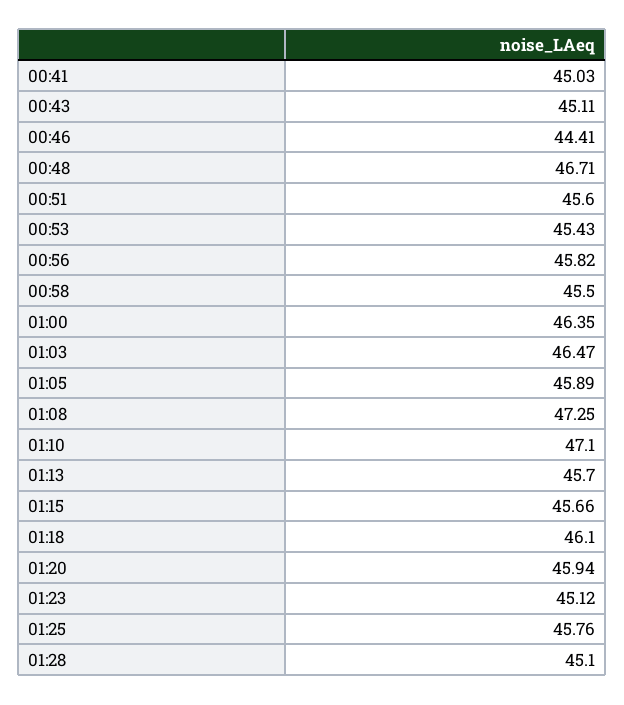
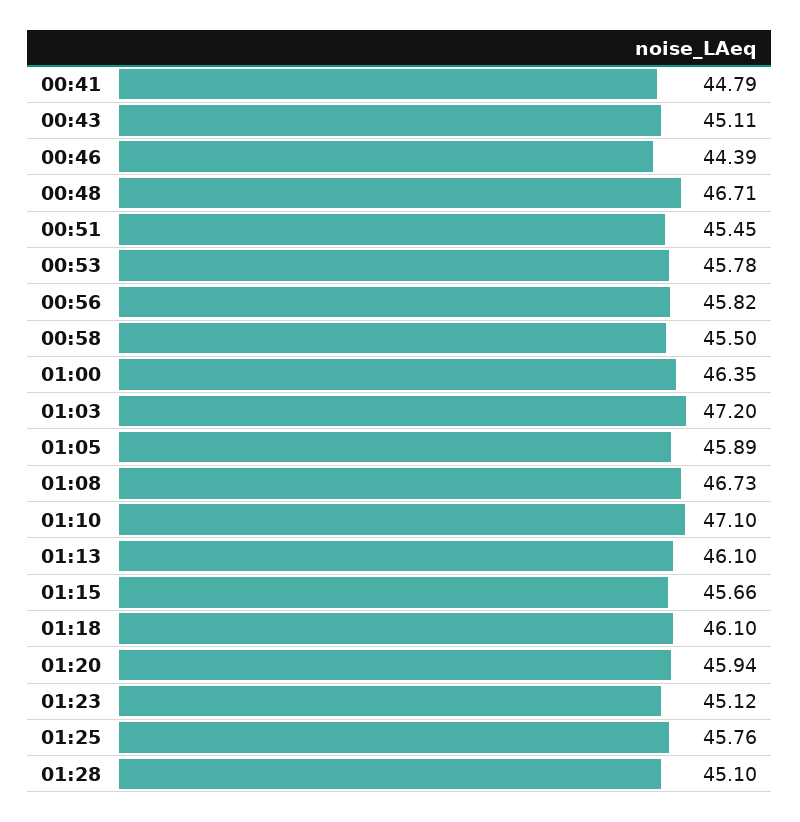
  {
-   "00:41": 45.03,
+   "00:41": 44.79,
    "00:43": 45.11,
-   "00:46": 44.41,
+   "00:46": 44.39,
    "00:48": 46.71,
-   "00:51": 45.6,
+   "00:51": 45.45,
-   "00:53": 45.43,
+   "00:53": 45.78,
    "00:56": 45.82,
    "00:58": 45.5,
    "01:00": 46.35,
-   "01:03": 46.47,
+   "01:03": 47.2,
    "01:05": 45.89,
-   "01:08": 47.25,
+   "01:08": 46.73,
    "01:10": 47.1,
-   "01:13": 45.7,
+   "01:13": 46.1,
    "01:15": 45.66,
    "01:18": 46.1,
    "01:20": 45.94,
    "01:23": 45.12,
    "01:25": 45.76,
    "01:28": 45.1
  }

